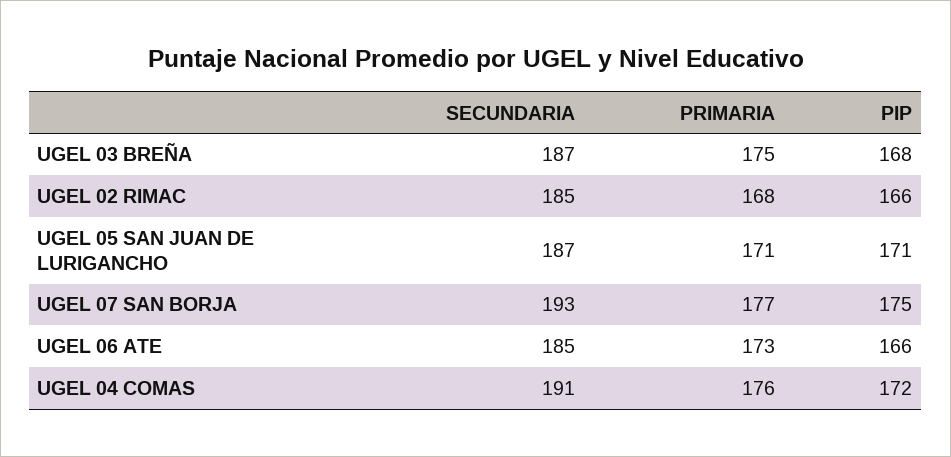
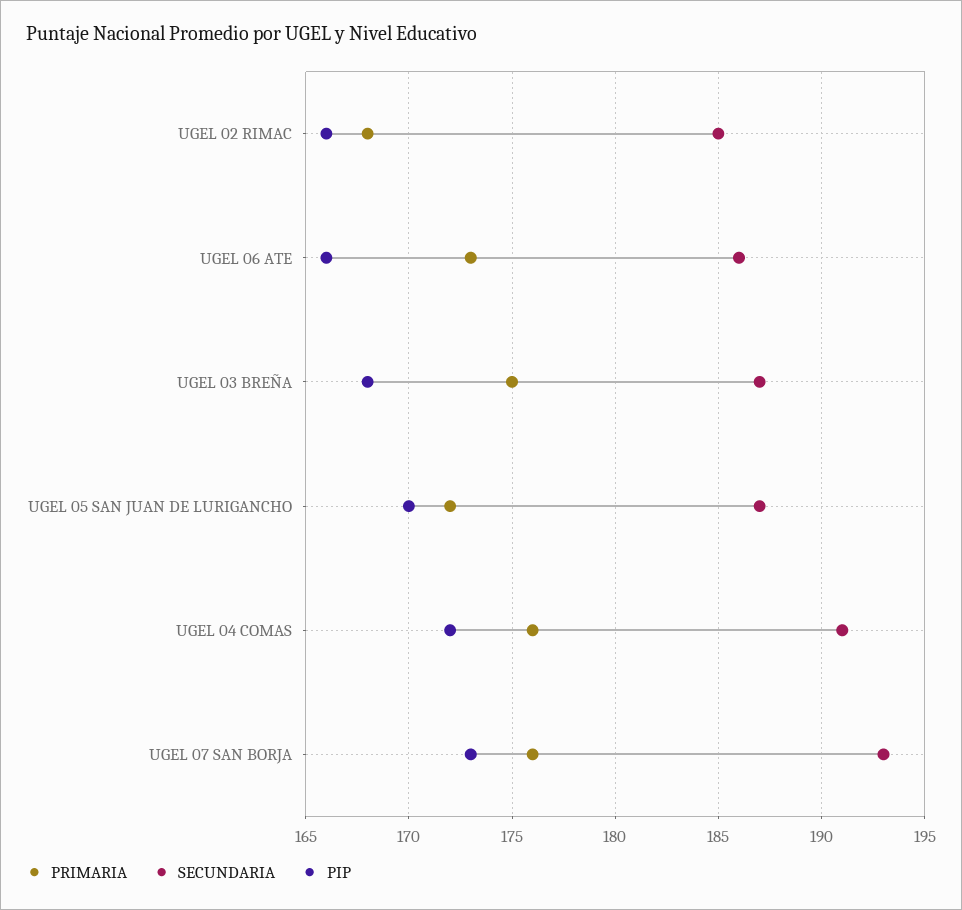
  {
    "SECUNDARIA": {
      "UGEL 03 BREÑA": 187,
      "UGEL 02 RIMAC": 185,
      "UGEL 05 SAN JUAN DE LURIGANCHO": 187,
      "UGEL 07 SAN BORJA": 193,
-     "UGEL 06 ATE": 185,
+     "UGEL 06 ATE": 186,
      "UGEL 04 COMAS": 191
    },
    "PRIMARIA": {
      "UGEL 03 BREÑA": 175,
      "UGEL 02 RIMAC": 168,
-     "UGEL 05 SAN JUAN DE LURIGANCHO": 171,
+     "UGEL 05 SAN JUAN DE LURIGANCHO": 172,
-     "UGEL 07 SAN BORJA": 177,
+     "UGEL 07 SAN BORJA": 176,
      "UGEL 06 ATE": 173,
      "UGEL 04 COMAS": 176
    },
    "PIP": {
      "UGEL 03 BREÑA": 168,
      "UGEL 02 RIMAC": 166,
-     "UGEL 05 SAN JUAN DE LURIGANCHO": 171,
+     "UGEL 05 SAN JUAN DE LURIGANCHO": 170,
-     "UGEL 07 SAN BORJA": 175,
+     "UGEL 07 SAN BORJA": 173,
      "UGEL 06 ATE": 166,
      "UGEL 04 COMAS": 172
    }
  }

